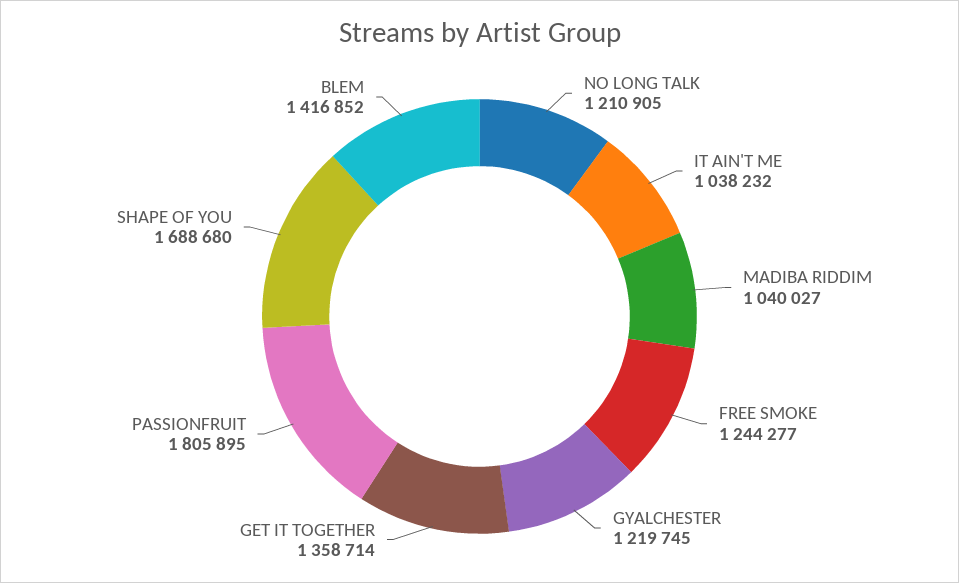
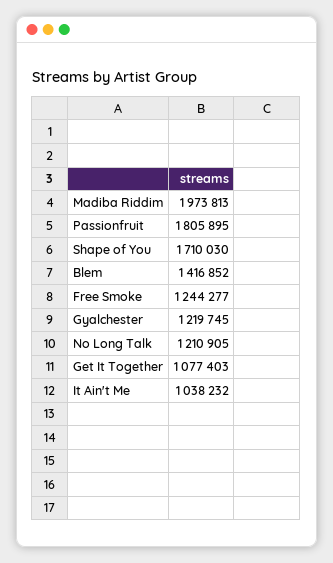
  {
    "NO LONG TALK": 1210905,
    "IT AIN'T ME": 1038232,
-   "MADIBA RIDDIM": 1040027,
+   "MADIBA RIDDIM": 1973813,
    "FREE SMOKE": 1244277,
    "GYALCHESTER": 1219745,
-   "GET IT TOGETHER": 1358714,
+   "GET IT TOGETHER": 1077403,
    "PASSIONFRUIT": 1805895,
-   "SHAPE OF YOU": 1688680,
+   "SHAPE OF YOU": 1710030,
    "BLEM": 1416852
  }

